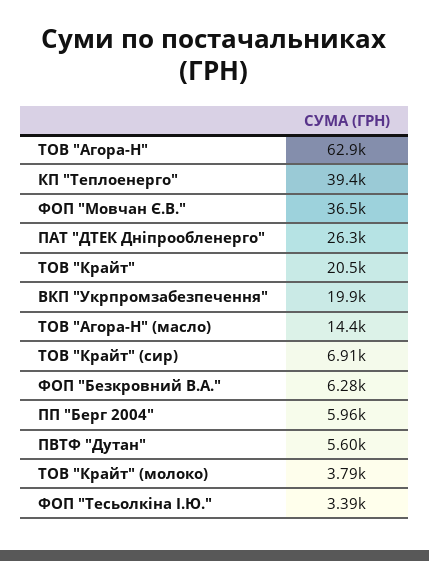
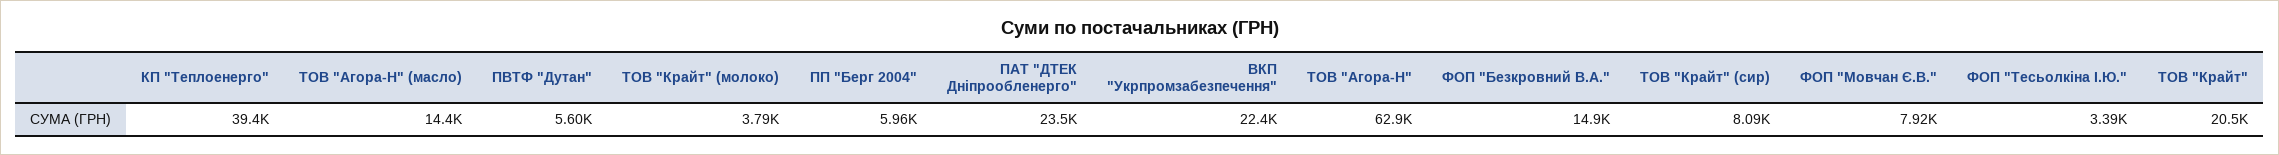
  {
    "ТОВ \"Агора-Н\"": 62900,
    "КП \"Теплоенерго\"": 39400,
-   "ФОП \"Мовчан Є.В.\"": 36500,
+   "ФОП \"Мовчан Є.В.\"": 7920,
-   "ПАТ \"ДТЕК Дніпрообленерго\"": 26300,
+   "ПАТ \"ДТЕК Дніпрообленерго\"": 23500,
    "ТОВ \"Крайт\"": 20500,
-   "ВКП \"Укрпромзабезпечення\"": 19900,
+   "ВКП \"Укрпромзабезпечення\"": 22400,
    "ТОВ \"Агора-Н\" (масло)": 14400,
-   "ТОВ \"Крайт\" (сир)": 6910,
+   "ТОВ \"Крайт\" (сир)": 8090,
-   "ФОП \"Безкровний В.А.\"": 6280,
+   "ФОП \"Безкровний В.А.\"": 14900,
    "ПП \"Берг 2004\"": 5960,
    "ПВТФ \"Дутан\"": 5600,
    "ТОВ \"Крайт\" (молоко)": 3790,
    "ФОП \"Тесьолкіна І.Ю.\"": 3390
  }

